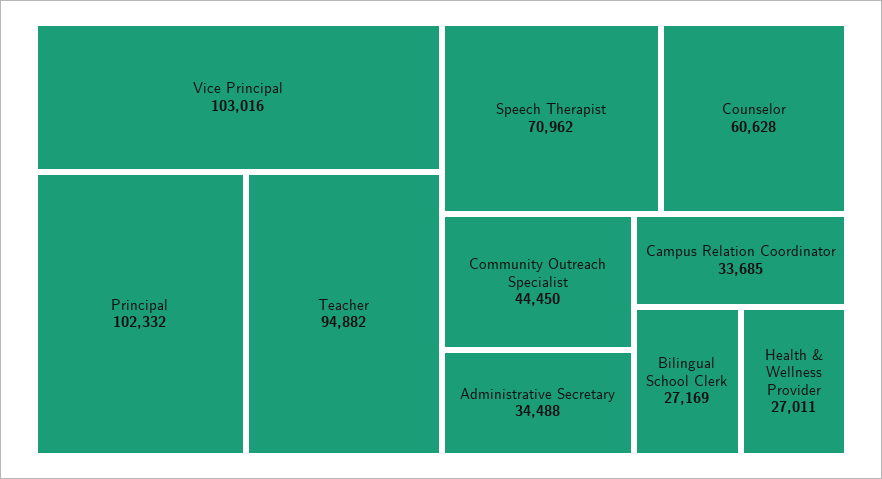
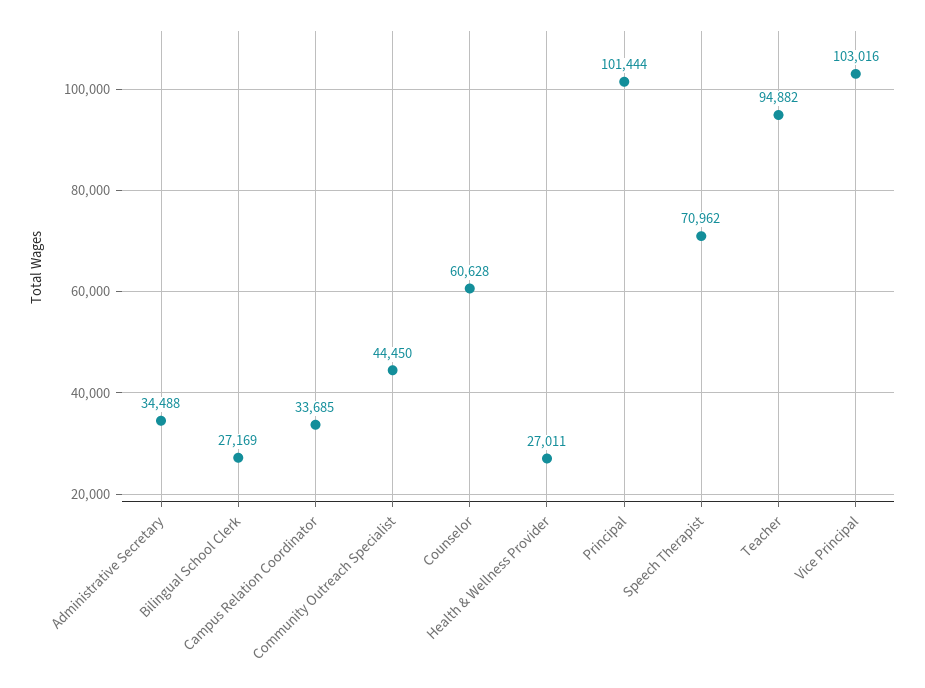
  {
    "Vice Principal": 103016,
-   "Principal": 102332,
+   "Principal": 101444,
    "Teacher": 94882,
    "Speech Therapist": 70962,
    "Counselor": 60628,
    "Community Outreach Specialist": 44450,
    "Administrative Secretary": 34488,
    "Campus Relation Coordinator": 33685,
    "Bilingual School Clerk": 27169,
    "Health & Wellness Provider": 27011
  }

